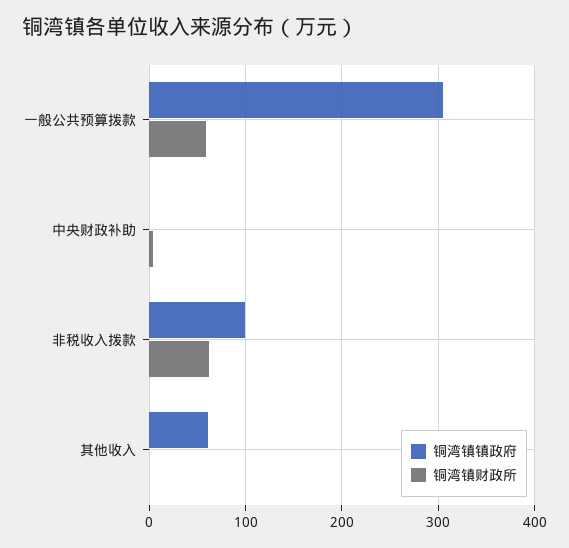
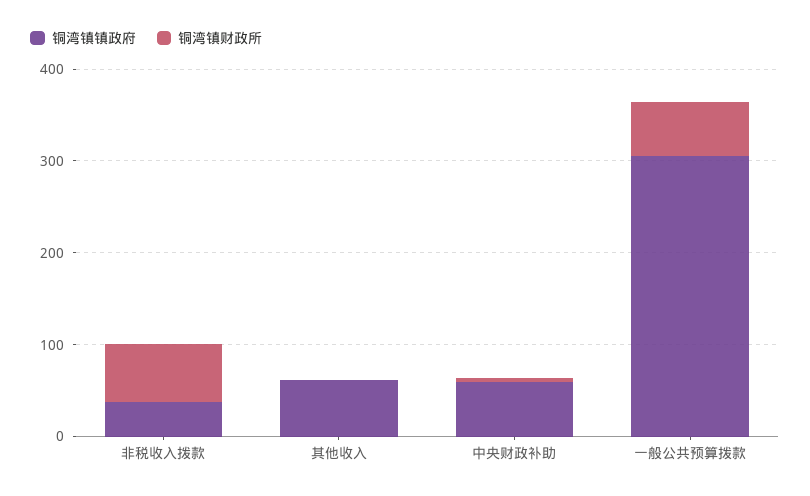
  {
    "铜湾镇镇政府": {
      "一般公共预算拨款": 300,
-     "中央财政补助": 0,
+     "中央财政补助": 60,
-     "非税收入拨款": 100,
+     "非税收入拨款": 40,
      "其他收入": 60
    },
    "铜湾镇财政所": {
      "一般公共预算拨款": 60,
      "中央财政补助": 0,
      "非税收入拨款": 60,
      "其他收入": 0
    }
  }

